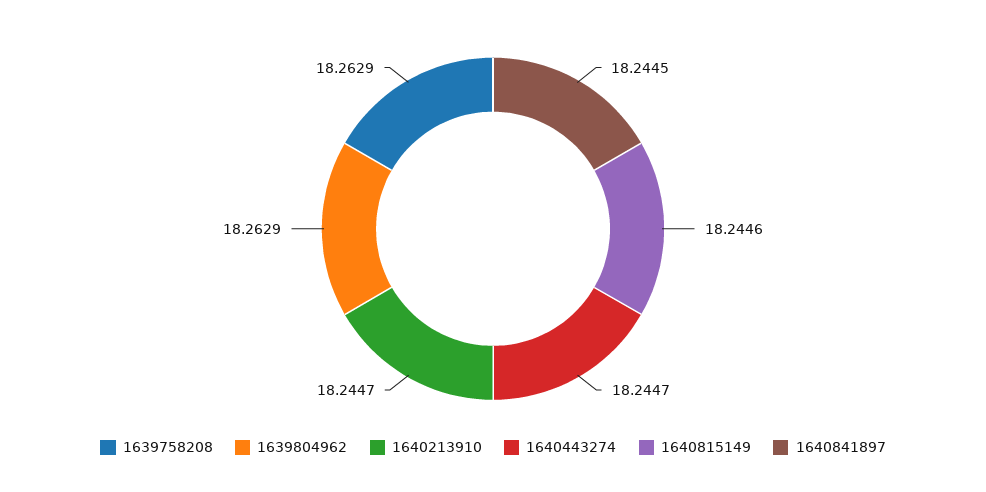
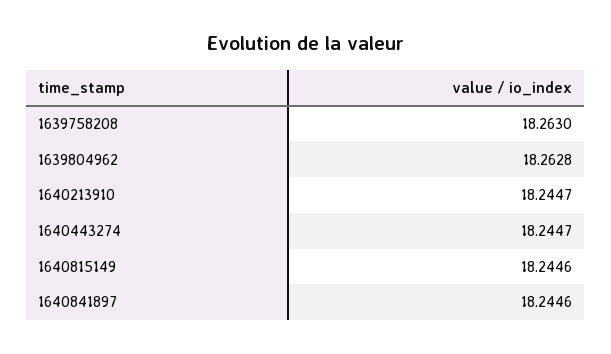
  {
-   "1639758208": 18.2629,
+   "1639758208": 18.263,
-   "1639804962": 18.2629,
+   "1639804962": 18.2628,
    "1640213910": 18.2447,
    "1640443274": 18.2447,
    "1640815149": 18.2446,
-   "1640841897": 18.2445
+   "1640841897": 18.2446
  }

